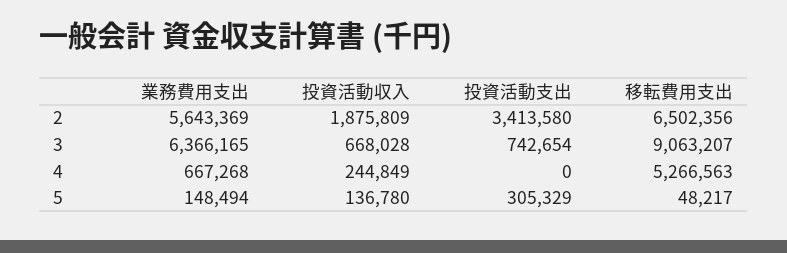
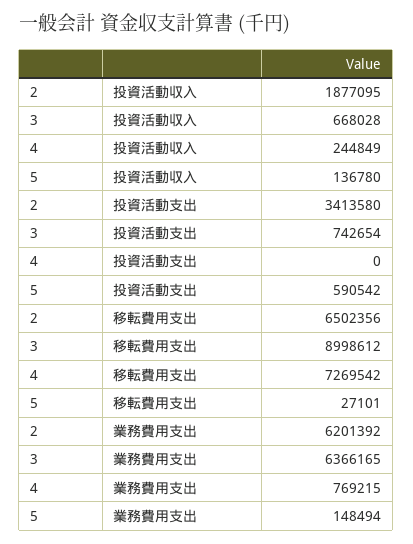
  {
    "業務費用支出": {
-     "2": 5643369,
+     "2": 6201392,
      "3": 6366165,
-     "4": 667268,
+     "4": 769215,
      "5": 148494
    },
    "投資活動収入": {
-     "2": 1875809,
+     "2": 1877095,
      "3": 668028,
      "4": 244849,
      "5": 136780
    },
    "投資活動支出": {
      "2": 3413580,
      "3": 742654,
      "4": 0,
-     "5": 305329
+     "5": 590542
    },
    "移転費用支出": {
      "2": 6502356,
-     "3": 9063207,
+     "3": 8998612,
-     "4": 5266563,
+     "4": 7269542,
-     "5": 48217
+     "5": 27101
    }
  }

